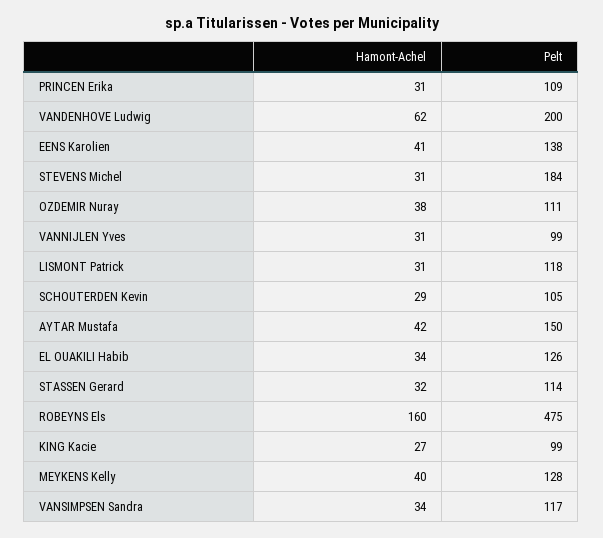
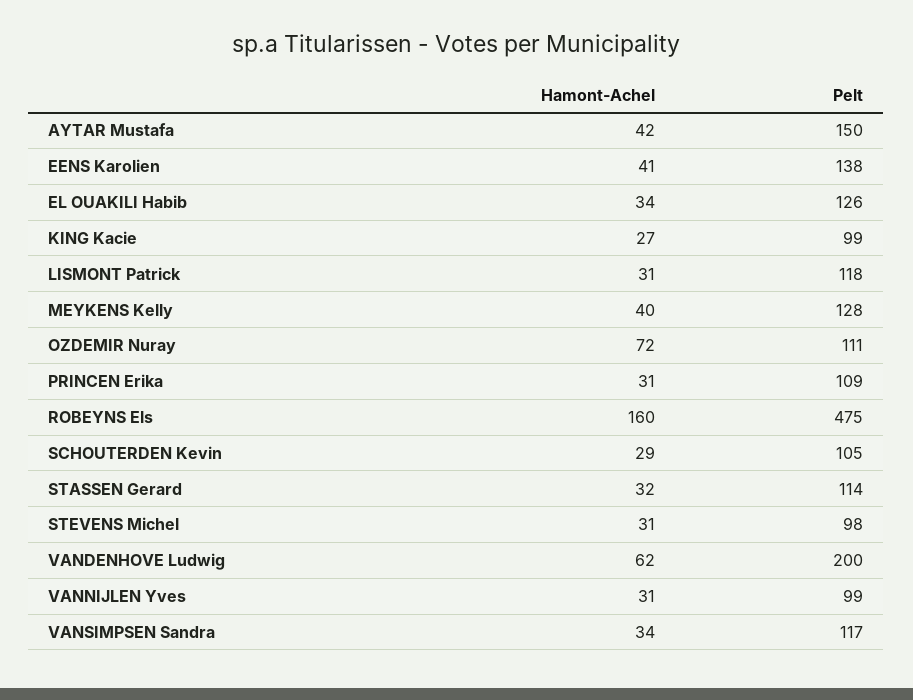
  {
    "Hamont-Achel": {
      "PRINCEN Erika": 31,
      "VANDENHOVE Ludwig": 62,
      "EENS Karolien": 41,
      "STEVENS Michel": 31,
-     "OZDEMIR Nuray": 38,
+     "OZDEMIR Nuray": 72,
      "VANNIJLEN Yves": 31,
      "LISMONT Patrick": 31,
      "SCHOUTERDEN Kevin": 29,
      "AYTAR Mustafa": 42,
      "EL OUAKILI Habib": 34,
      "STASSEN Gerard": 32,
      "ROBEYNS Els": 160,
      "KING Kacie": 27,
      "MEYKENS Kelly": 40,
      "VANSIMPSEN Sandra": 34
    },
    "Pelt": {
      "PRINCEN Erika": 109,
      "VANDENHOVE Ludwig": 200,
      "EENS Karolien": 138,
-     "STEVENS Michel": 184,
+     "STEVENS Michel": 98,
      "OZDEMIR Nuray": 111,
      "VANNIJLEN Yves": 99,
      "LISMONT Patrick": 118,
      "SCHOUTERDEN Kevin": 105,
      "AYTAR Mustafa": 150,
      "EL OUAKILI Habib": 126,
      "STASSEN Gerard": 114,
      "ROBEYNS Els": 475,
      "KING Kacie": 99,
      "MEYKENS Kelly": 128,
      "VANSIMPSEN Sandra": 117
    }
  }

